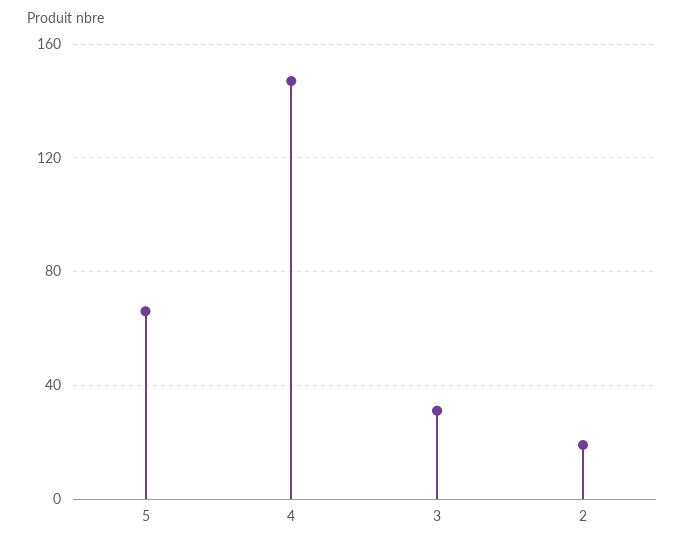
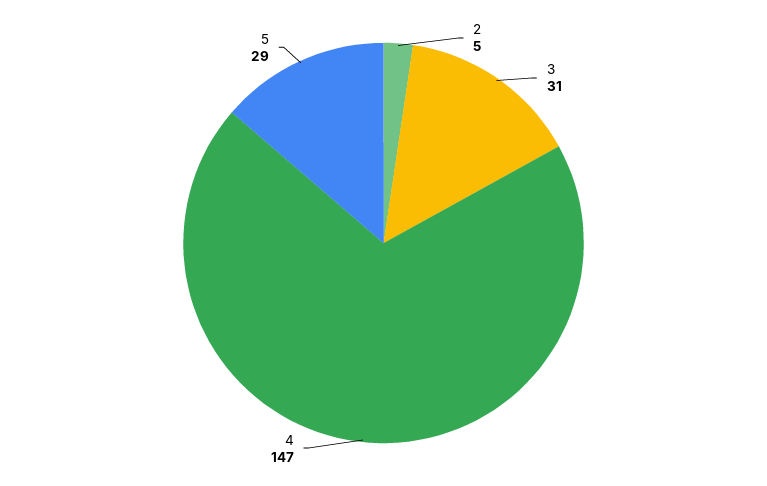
  {
-   "5": 65,
+   "5": 29,
    "4": 147,
    "3": 31,
-   "2": 20
+   "2": 5
  }

